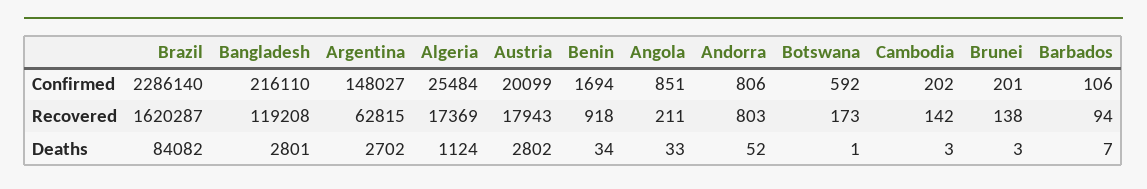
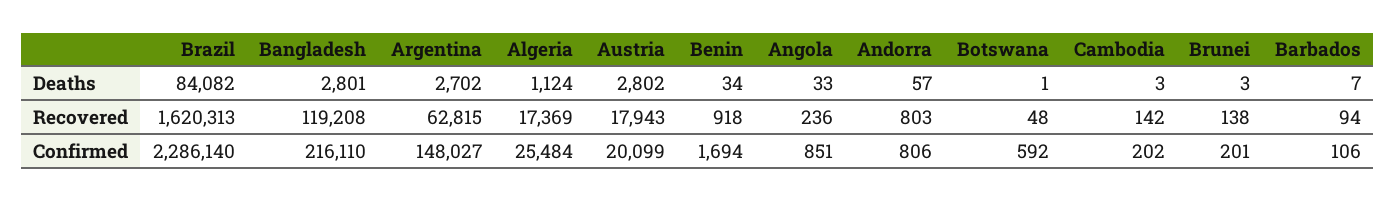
  {
    "Brazil": {
      "Confirmed": 2286140,
-     "Recovered": 1620287,
+     "Recovered": 1620313,
      "Deaths": 84082
    },
    "Bangladesh": {
      "Confirmed": 216110,
      "Recovered": 119208,
      "Deaths": 2801
    },
    "Argentina": {
      "Confirmed": 148027,
      "Recovered": 62815,
      "Deaths": 2702
    },
    "Algeria": {
      "Confirmed": 25484,
      "Recovered": 17369,
      "Deaths": 1124
    },
    "Austria": {
      "Confirmed": 20099,
      "Recovered": 17943,
      "Deaths": 2802
    },
    "Benin": {
      "Confirmed": 1694,
      "Recovered": 918,
      "Deaths": 34
    },
    "Angola": {
      "Confirmed": 851,
-     "Recovered": 211,
+     "Recovered": 236,
      "Deaths": 33
    },
    "Andorra": {
      "Confirmed": 806,
      "Recovered": 803,
-     "Deaths": 52
+     "Deaths": 57
    },
    "Botswana": {
      "Confirmed": 592,
-     "Recovered": 173,
+     "Recovered": 48,
      "Deaths": 1
    },
    "Cambodia": {
      "Confirmed": 202,
      "Recovered": 142,
      "Deaths": 3
    },
    "Brunei": {
      "Confirmed": 201,
      "Recovered": 138,
      "Deaths": 3
    },
    "Barbados": {
      "Confirmed": 106,
      "Recovered": 94,
      "Deaths": 7
    }
  }

